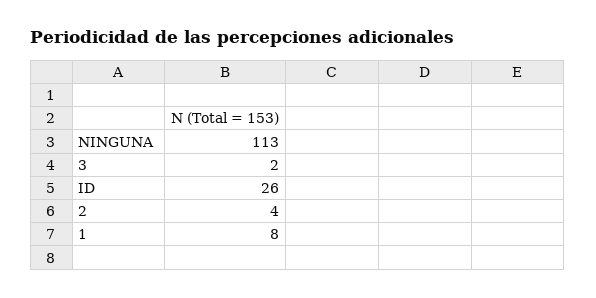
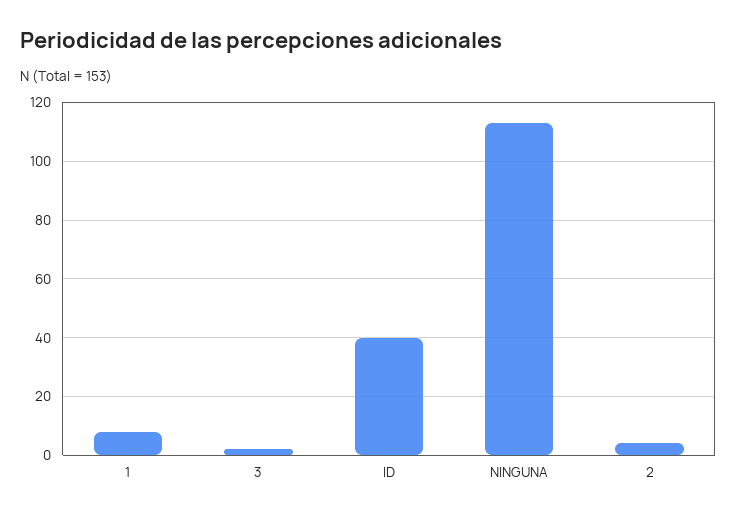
  {
    "NINGUNA": 113,
    "3": 2,
-   "ID": 26,
+   "ID": 40,
    "2": 4,
    "1": 8
  }

